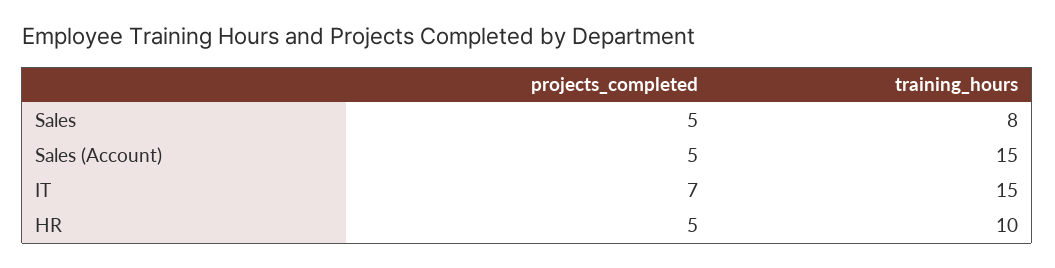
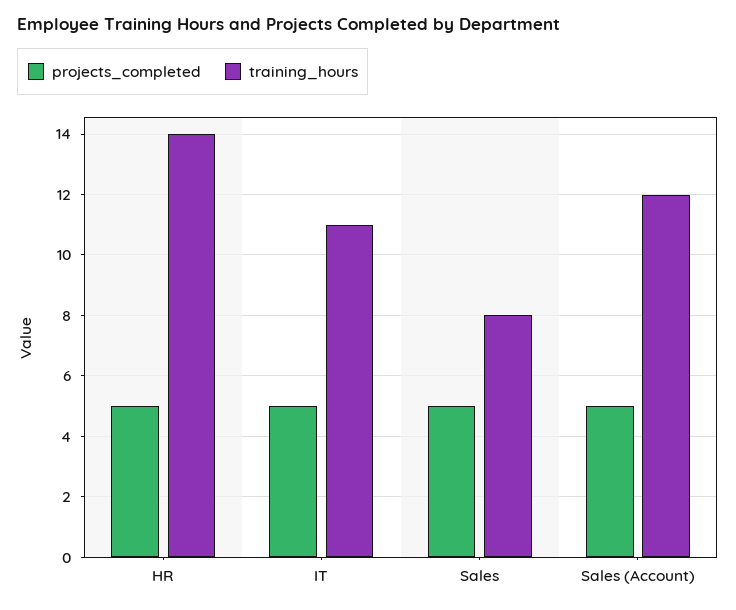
  {
    "projects_completed": {
      "Sales": 5,
      "Sales (Account)": 5,
-     "IT": 7,
+     "IT": 5,
      "HR": 5
    },
    "training_hours": {
      "Sales": 8,
-     "Sales (Account)": 15,
+     "Sales (Account)": 12,
-     "IT": 15,
+     "IT": 11,
-     "HR": 10
+     "HR": 14
    }
  }

